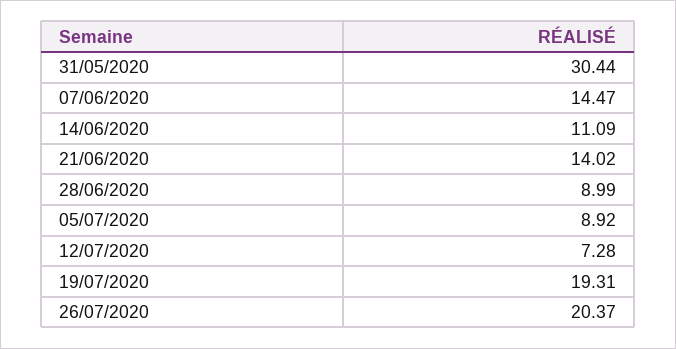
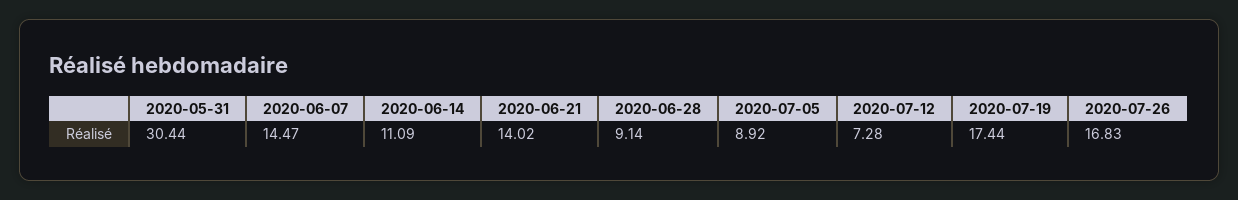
  {
    "31/05/2020": 30.44,
    "07/06/2020": 14.47,
    "14/06/2020": 11.09,
    "21/06/2020": 14.02,
-   "28/06/2020": 8.99,
+   "28/06/2020": 9.14,
    "05/07/2020": 8.92,
    "12/07/2020": 7.28,
-   "19/07/2020": 19.31,
+   "19/07/2020": 17.44,
-   "26/07/2020": 20.37
+   "26/07/2020": 16.83
  }

